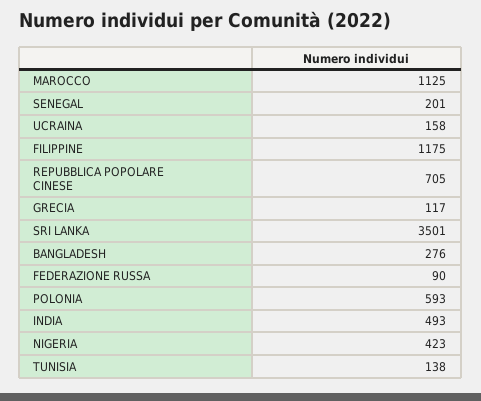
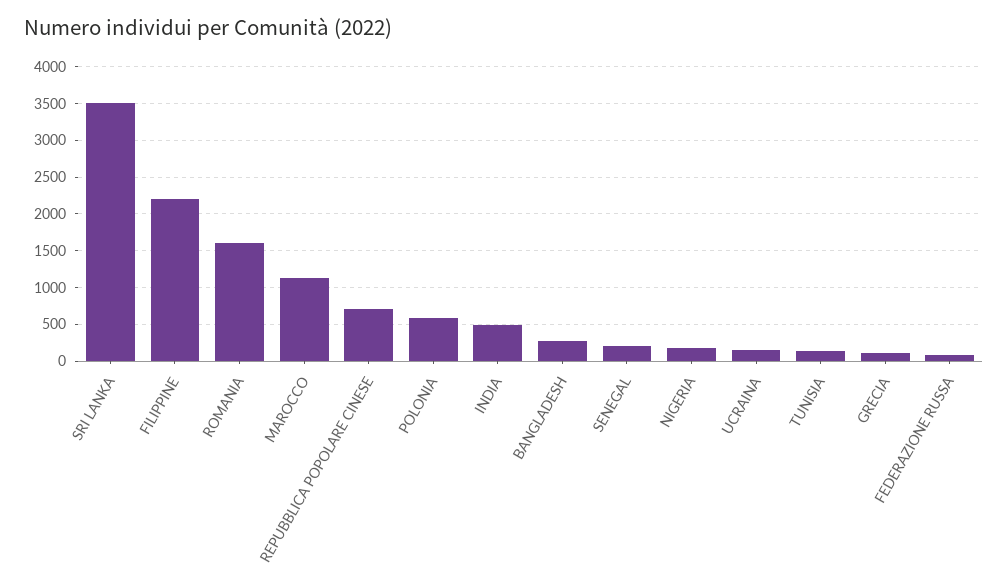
  {
    "MAROCCO": 1125,
    "SENEGAL": 201,
    "UCRAINA": 158,
-   "FILIPPINE": 1175,
+   "FILIPPINE": 2200,
    "REPUBBLICA POPOLARE CINESE": 705,
    "GRECIA": 117,
    "SRI LANKA": 3501,
    "BANGLADESH": 276,
    "FEDERAZIONE RUSSA": 90,
    "POLONIA": 593,
    "INDIA": 493,
-   "NIGERIA": 423,
+   "NIGERIA": 200,
-   "TUNISIA": 138
+   "TUNISIA": 138,
+   "ROMANIA": 1600
  }

